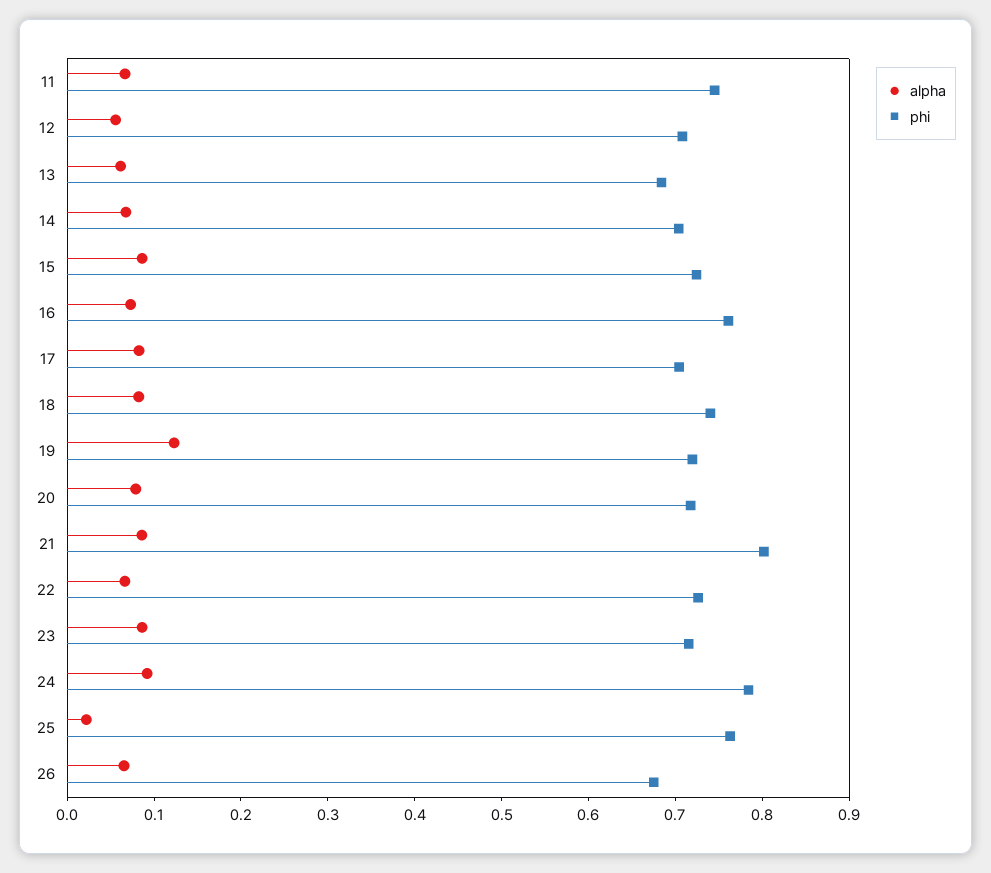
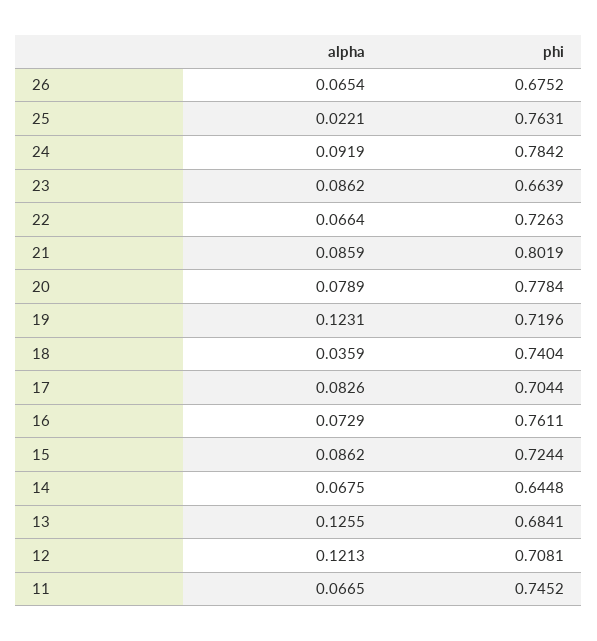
  {
    "alpha": {
      "11": 0.0665,
-     "12": 0.06,
+     "12": 0.1213,
-     "13": 0.06,
+     "13": 0.1255,
      "14": 0.0675,
      "15": 0.0862,
      "16": 0.0729,
      "17": 0.0826,
-     "18": 0.08,
+     "18": 0.0359,
      "19": 0.1231,
      "20": 0.0789,
      "21": 0.0859,
      "22": 0.0664,
      "23": 0.0862,
      "24": 0.0919,
      "25": 0.0221,
      "26": 0.0654
    },
    "phi": {
      "11": 0.7452,
      "12": 0.7081,
      "13": 0.6841,
-     "14": 0.7,
+     "14": 0.6448,
      "15": 0.7244,
      "16": 0.7611,
      "17": 0.7044,
      "18": 0.7404,
      "19": 0.7196,
-     "20": 0.72,
+     "20": 0.7784,
      "21": 0.8019,
      "22": 0.7263,
-     "23": 0.72,
+     "23": 0.6639,
      "24": 0.7842,
      "25": 0.7631,
      "26": 0.6752
    }
  }

